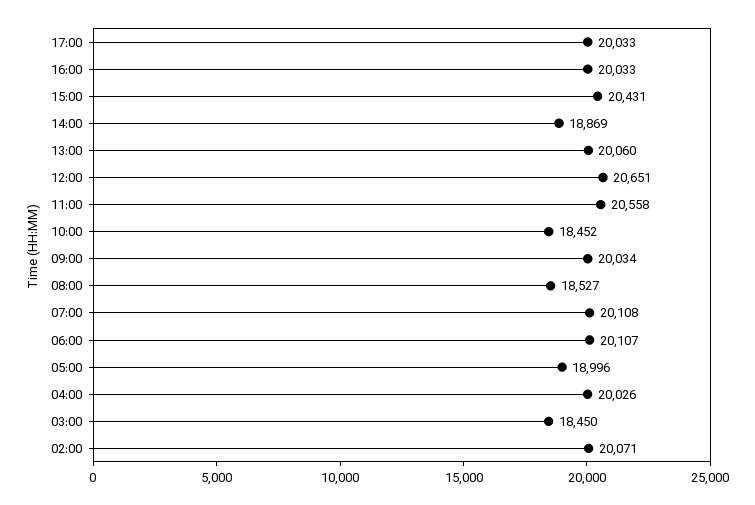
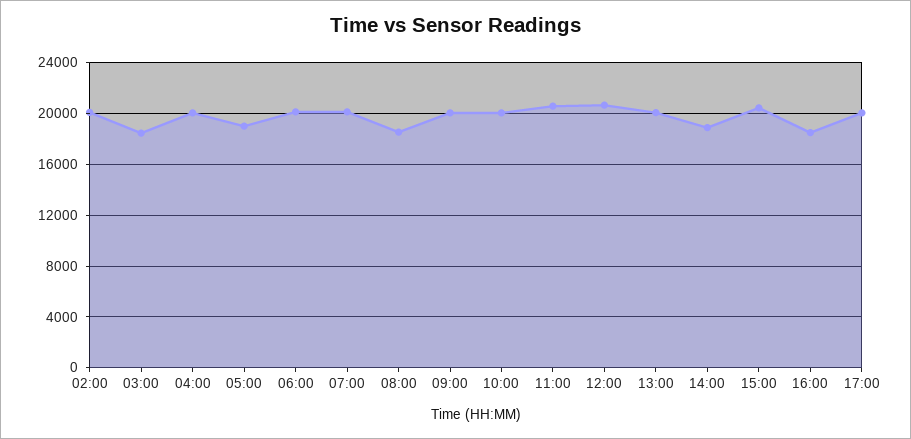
  {
    "17:00": 20033,
-   "16:00": 20033,
+   "16:00": 18500,
    "15:00": 20431,
    "14:00": 18869,
    "13:00": 20060,
    "12:00": 20651,
    "11:00": 20558,
-   "10:00": 18452,
+   "10:00": 20000,
    "09:00": 20034,
    "08:00": 18527,
    "07:00": 20108,
    "06:00": 20107,
    "05:00": 18996,
    "04:00": 20026,
    "03:00": 18450,
    "02:00": 20071
  }

